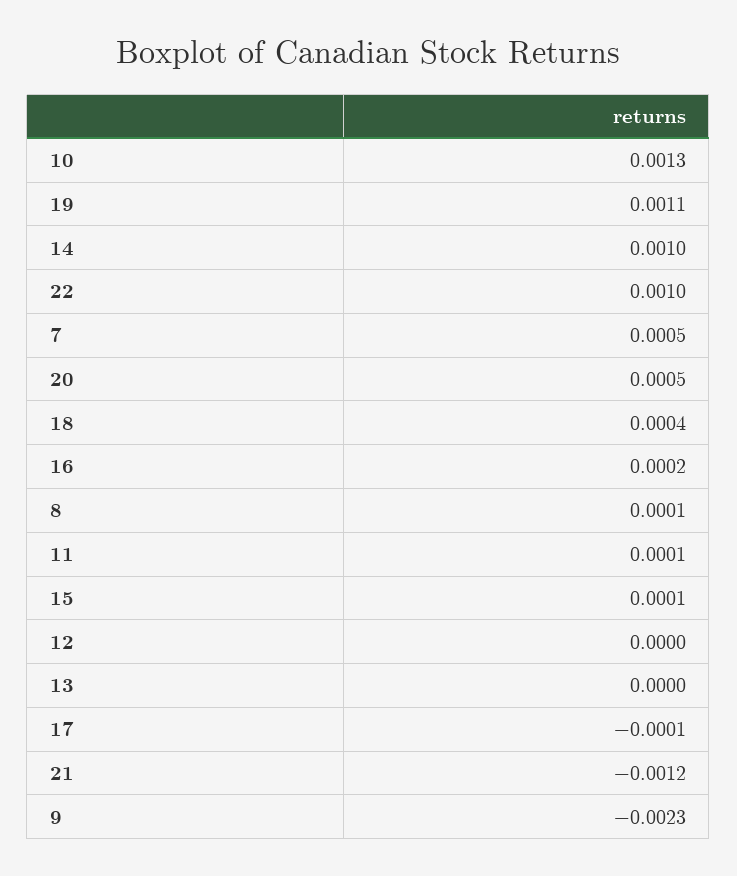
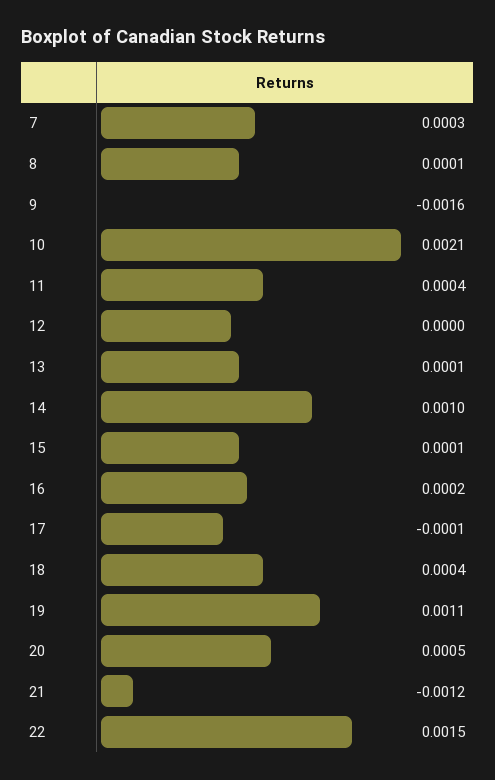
  {
-   "10": 0.0013,
+   "10": 0.0021,
    "19": 0.0011,
    "14": 0.001,
-   "22": 0.001,
+   "22": 0.0015,
-   "7": 0.0005,
+   "7": 0.0003,
    "20": 0.0005,
    "18": 0.0004,
    "16": 0.0002,
    "8": 0.0001,
-   "11": 0.0001,
+   "11": 0.0004,
    "15": 0.0001,
    "12": 0,
-   "13": 0,
+   "13": 0.0001,
    "17": -0.0001,
    "21": -0.0012,
-   "9": -0.0023
+   "9": -0.0016
  }

